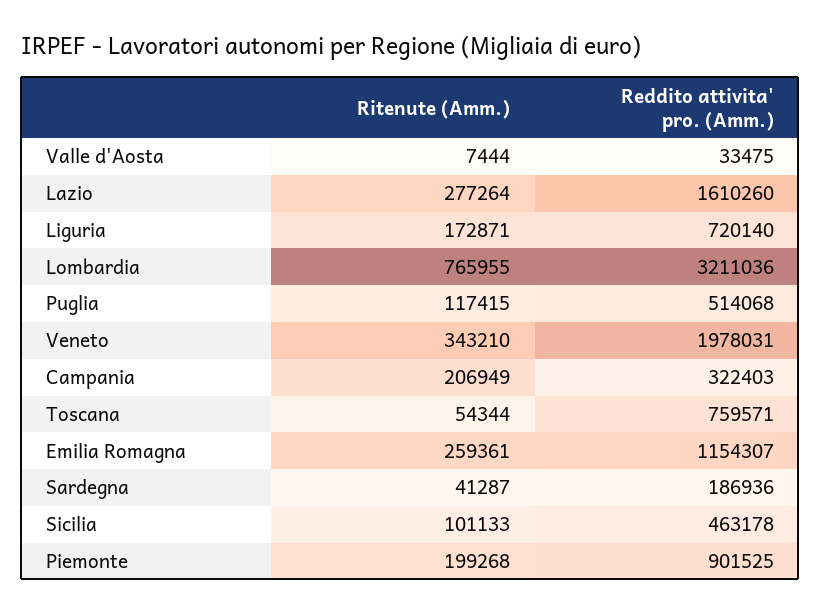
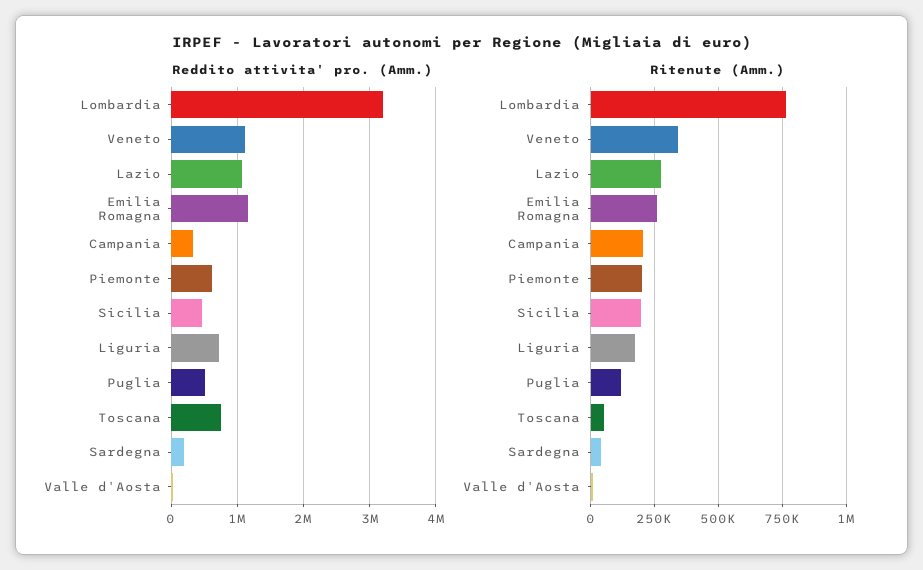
  {
    "Ritenute (Amm.)": {
      "Valle d'Aosta": 7444,
      "Lazio": 277264,
      "Liguria": 172871,
      "Lombardia": 765955,
      "Puglia": 117415,
      "Veneto": 343210,
      "Campania": 206949,
      "Toscana": 54344,
      "Emilia Romagna": 259361,
      "Sardegna": 41287,
-     "Sicilia": 101133,
+     "Sicilia": 200000,
      "Piemonte": 199268
    },
    "Reddito attivita' pro. (Amm.)": {
      "Valle d'Aosta": 33475,
-     "Lazio": 1610260,
+     "Lazio": 1100000,
      "Liguria": 720140,
      "Lombardia": 3211036,
      "Puglia": 514068,
-     "Veneto": 1978031,
+     "Veneto": 1100000,
      "Campania": 322403,
      "Toscana": 759571,
      "Emilia Romagna": 1154307,
      "Sardegna": 186936,
      "Sicilia": 463178,
-     "Piemonte": 901525
+     "Piemonte": 600000
    }
  }

